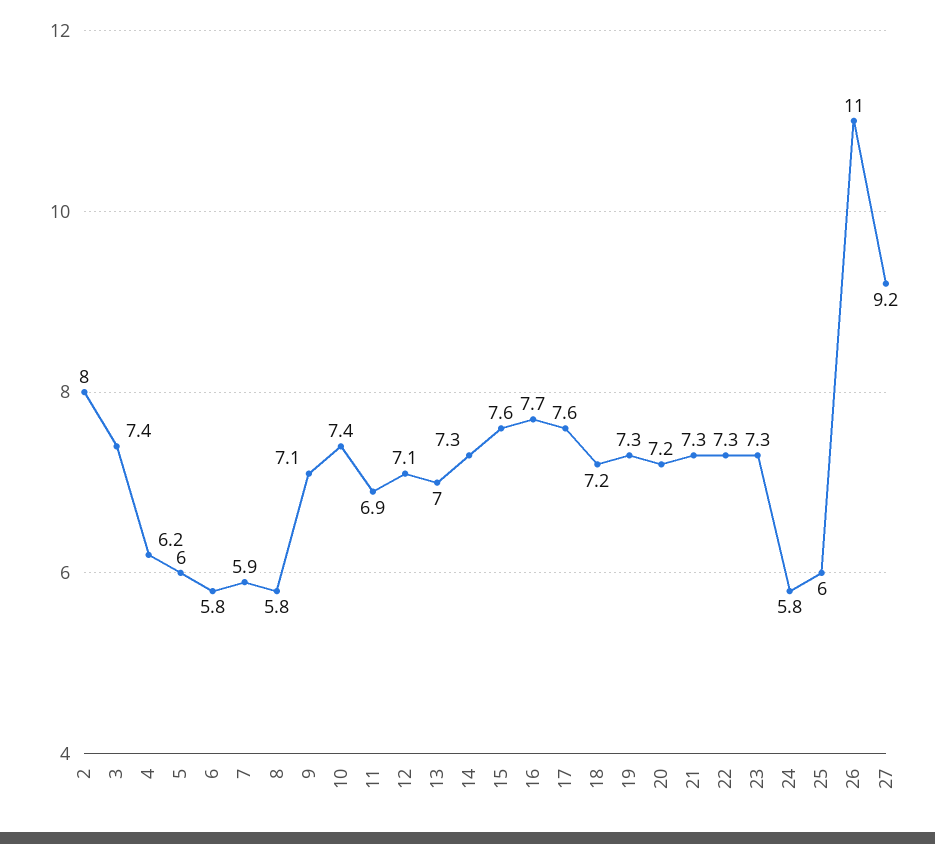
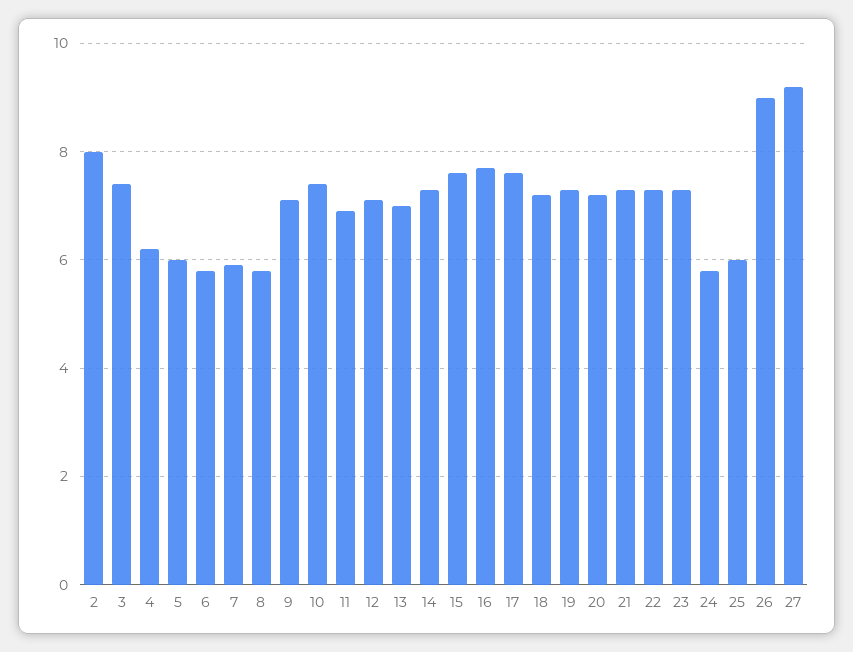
  {
    "2": 8,
    "3": 7.4,
    "4": 6.2,
    "5": 6,
    "6": 5.8,
    "7": 5.9,
    "8": 5.8,
    "9": 7.1,
    "10": 7.4,
    "11": 6.9,
    "12": 7.1,
    "13": 7,
    "14": 7.3,
    "15": 7.6,
    "16": 7.7,
    "17": 7.6,
    "18": 7.2,
    "19": 7.3,
    "20": 7.2,
    "21": 7.3,
    "22": 7.3,
    "23": 7.3,
    "24": 5.8,
    "25": 6,
-   "26": 11,
+   "26": 9,
    "27": 9.2
  }

